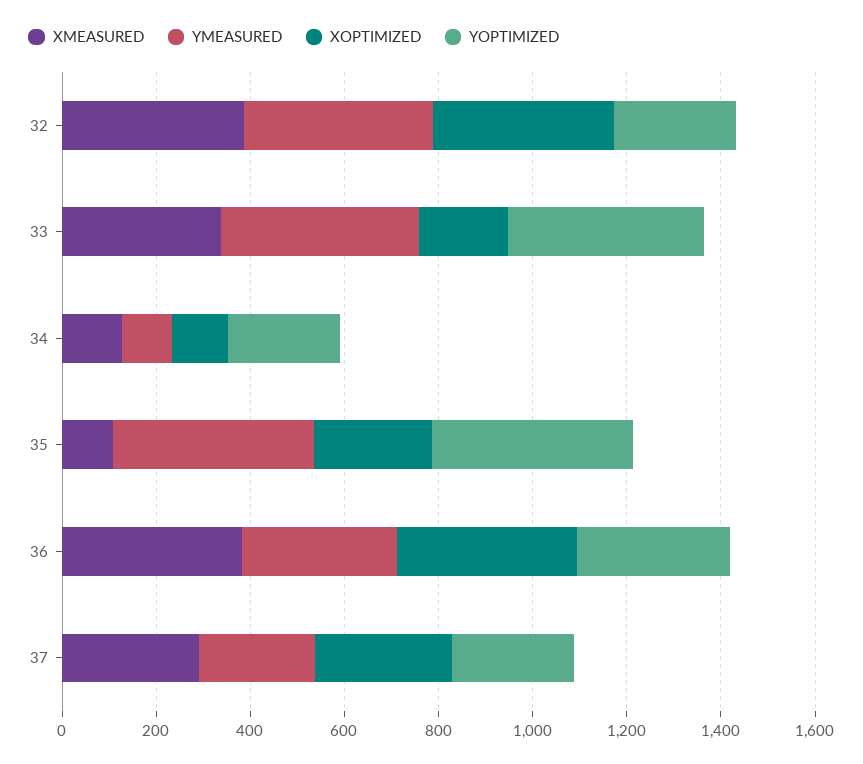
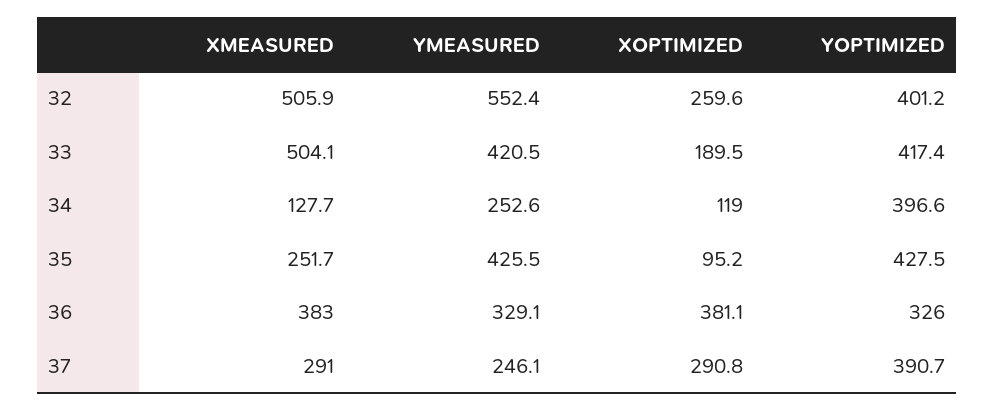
  {
    "XMEASURED": {
-     "32": 400,
+     "32": 505.9,
-     "33": 350,
+     "33": 504.1,
      "34": 127.7,
-     "35": 100,
+     "35": 251.7,
      "36": 383,
      "37": 291
    },
    "YMEASURED": {
-     "32": 400,
+     "32": 552.4,
      "33": 420.5,
-     "34": 100,
+     "34": 252.6,
      "35": 425.5,
      "36": 329.1,
      "37": 246.1
    },
    "XOPTIMIZED": {
-     "32": 400,
+     "32": 259.6,
      "33": 189.5,
      "34": 119,
-     "35": 250,
+     "35": 95.2,
      "36": 381.1,
      "37": 290.8
    },
    "YOPTIMIZED": {
-     "32": 250,
+     "32": 401.2,
      "33": 417.4,
-     "34": 250,
+     "34": 396.6,
      "35": 427.5,
      "36": 326,
-     "37": 250
+     "37": 390.7
    }
  }

